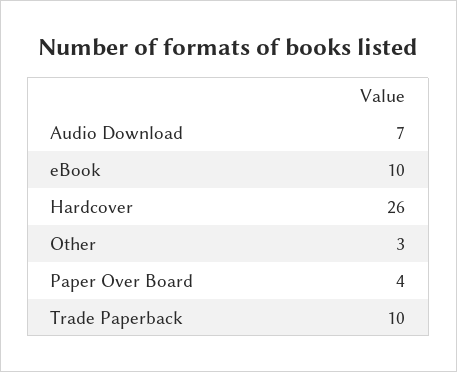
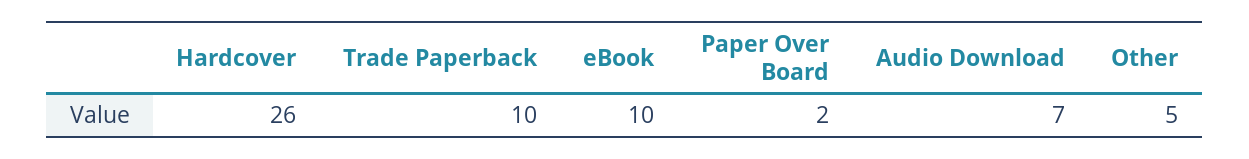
  {
    "Audio Download": 7,
    "eBook": 10,
    "Hardcover": 26,
-   "Other": 3,
+   "Other": 5,
-   "Paper Over Board": 4,
+   "Paper Over Board": 2,
    "Trade Paperback": 10
  }

